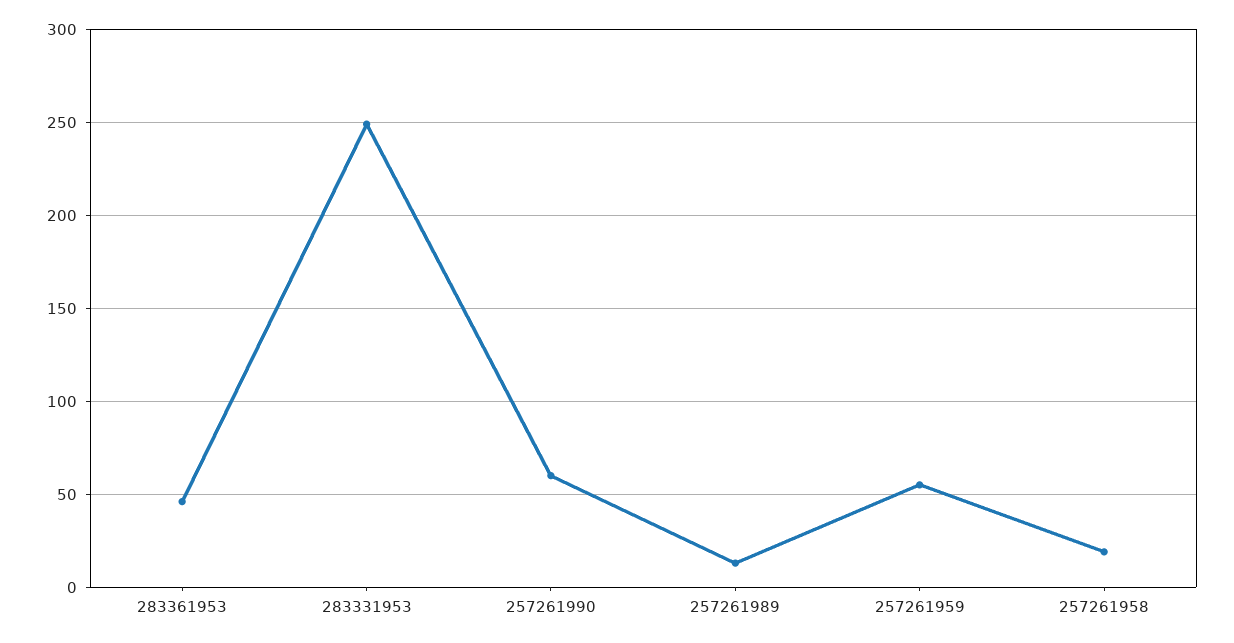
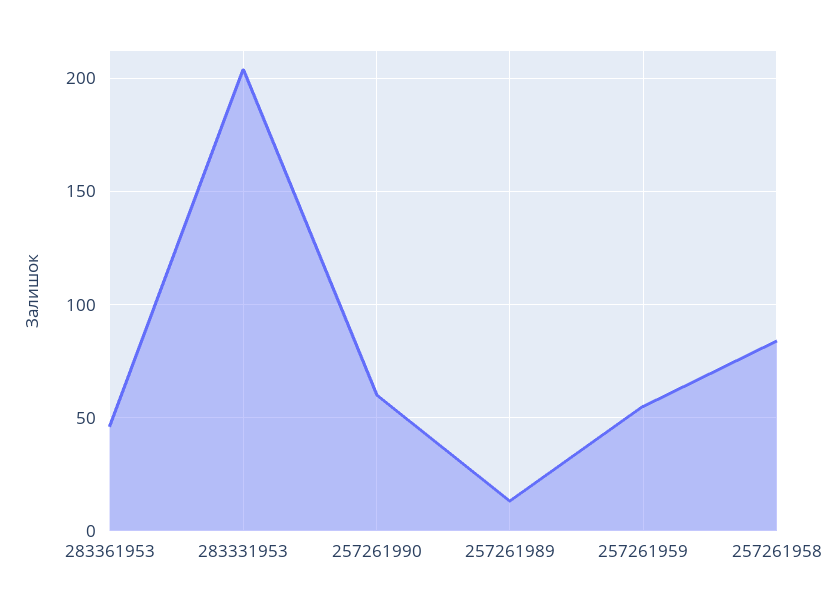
  {
    "283361953": 45,
-   "283331953": 250,
+   "283331953": 205,
    "257261990": 60,
    "257261989": 15,
    "257261959": 55,
-   "257261958": 20
+   "257261958": 85
  }

